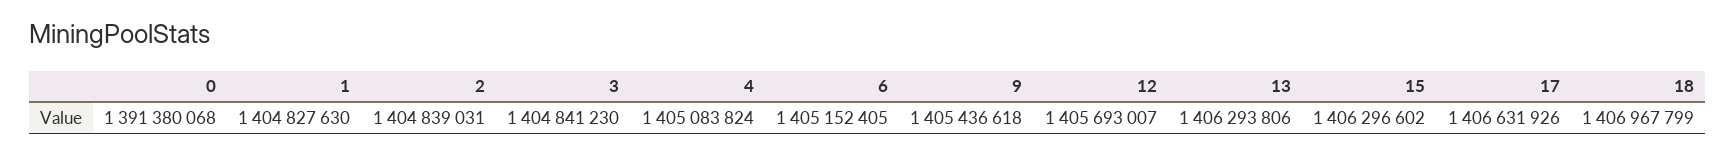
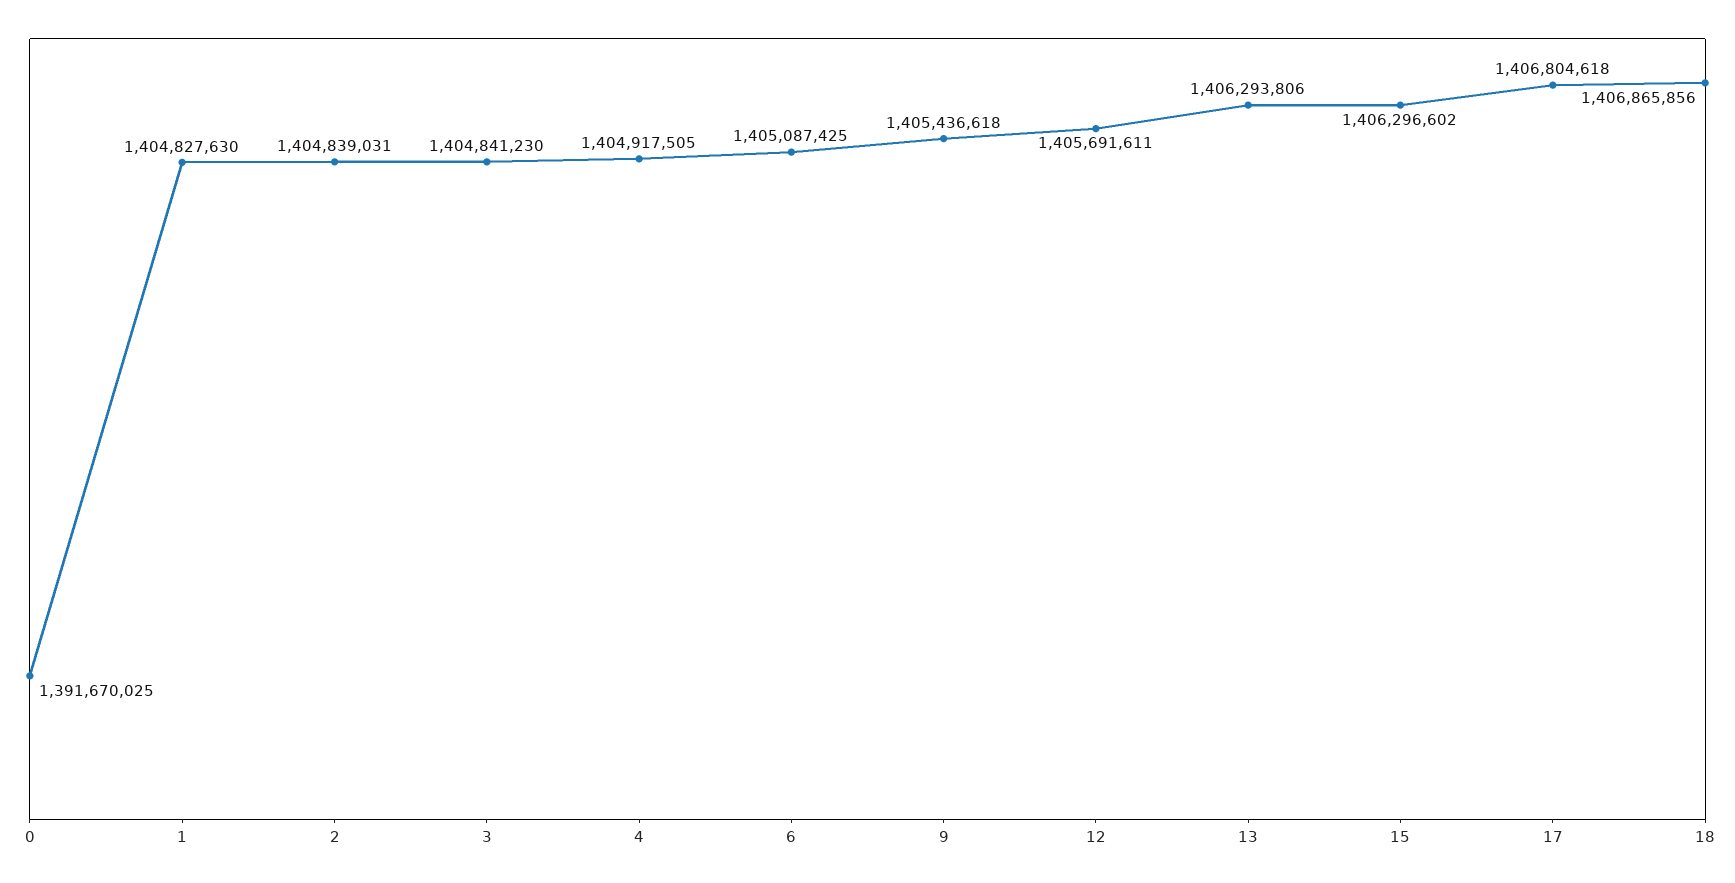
  {
-   "0": 1391380068,
+   "0": 1391670025,
    "1": 1404827630,
    "2": 1404839031,
    "3": 1404841230,
-   "4": 1405083824,
+   "4": 1404917505,
-   "6": 1405152405,
+   "6": 1405087425,
    "9": 1405436618,
-   "12": 1405693007,
+   "12": 1405691611,
    "13": 1406293806,
    "15": 1406296602,
-   "17": 1406631926,
+   "17": 1406804618,
-   "18": 1406967799
+   "18": 1406865856
  }

